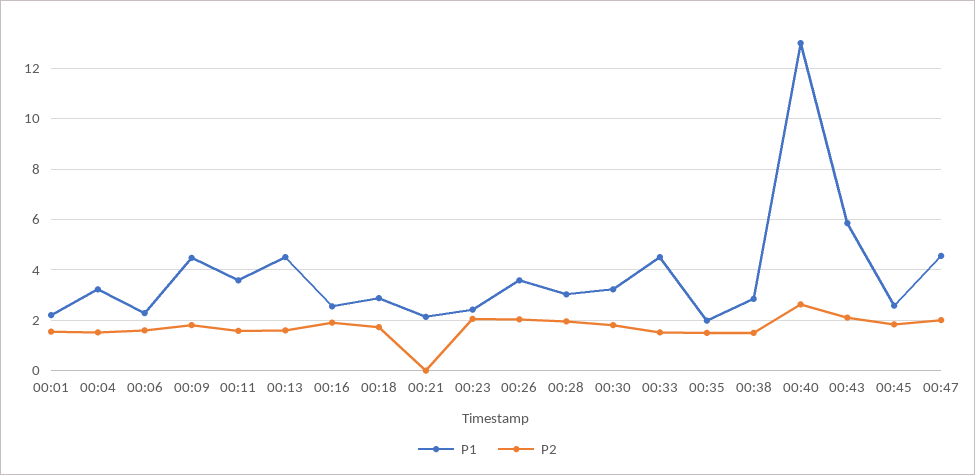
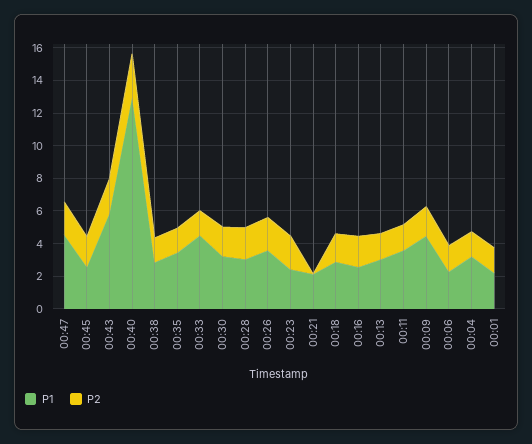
  {
    "P1": {
      "00:01": 2.25,
      "00:04": 3.25,
      "00:06": 2.25,
      "00:09": 4.5,
      "00:11": 3.5,
-     "00:13": 4.5,
+     "00:13": 3,
      "00:16": 2.5,
      "00:18": 3,
      "00:21": 2.25,
      "00:23": 2.5,
      "00:26": 3.5,
      "00:28": 3,
      "00:30": 3.25,
      "00:33": 4.5,
-     "00:35": 2,
+     "00:35": 3.5,
      "00:38": 2.75,
      "00:40": 13,
      "00:43": 5.75,
      "00:45": 2.5,
      "00:47": 4.5
    },
    "P2": {
      "00:01": 1.5,
      "00:04": 1.5,
      "00:06": 1.5,
      "00:09": 1.75,
      "00:11": 1.5,
      "00:13": 1.5,
      "00:16": 2,
      "00:18": 1.75,
      "00:21": 0,
      "00:23": 2,
      "00:26": 2,
      "00:28": 2,
      "00:30": 1.75,
      "00:33": 1.5,
      "00:35": 1.5,
      "00:38": 1.5,
      "00:40": 2.75,
      "00:43": 2,
      "00:45": 1.75,
      "00:47": 2
    }
  }

